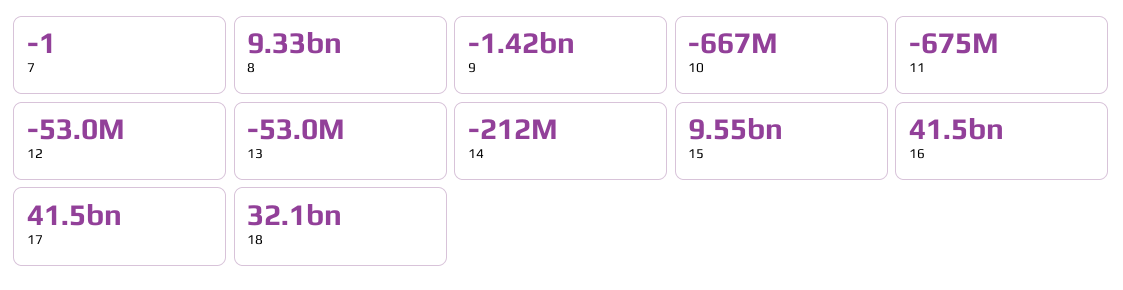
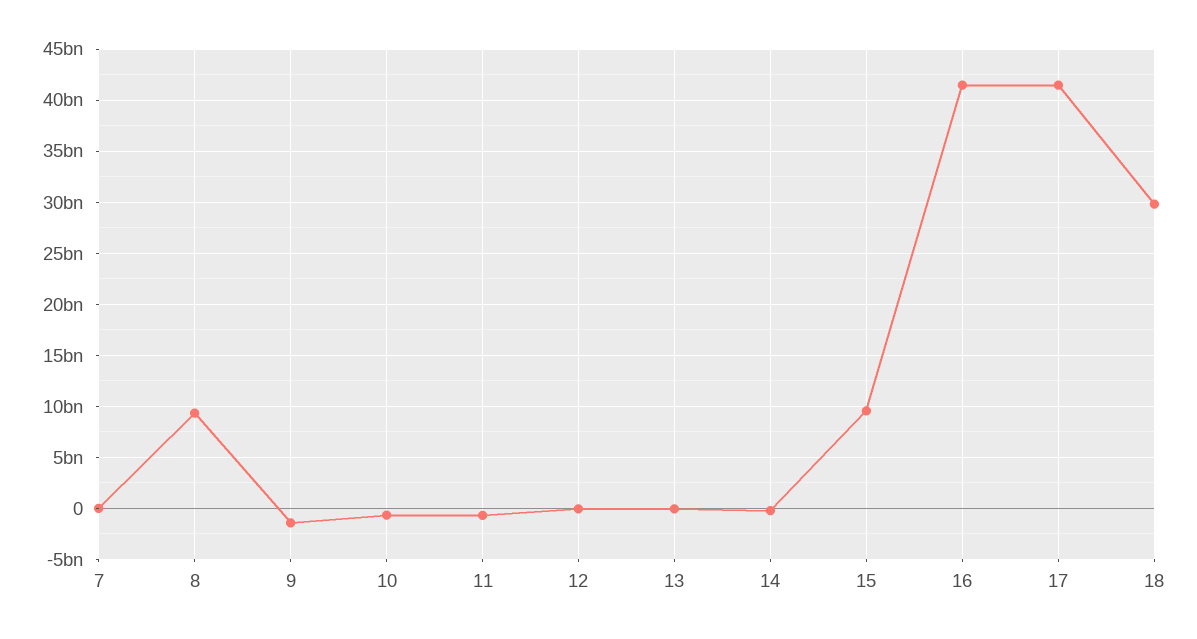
  {
    "7": -1,
    "8": 9330000000,
    "9": -1420000000,
    "10": -667000000,
    "11": -675000000,
    "12": -53000000,
    "13": -53000000,
    "14": -212000000,
    "15": 9550000000,
    "16": 41500000000,
    "17": 41500000000,
-   "18": 32100000000
+   "18": 30000000000
  }

